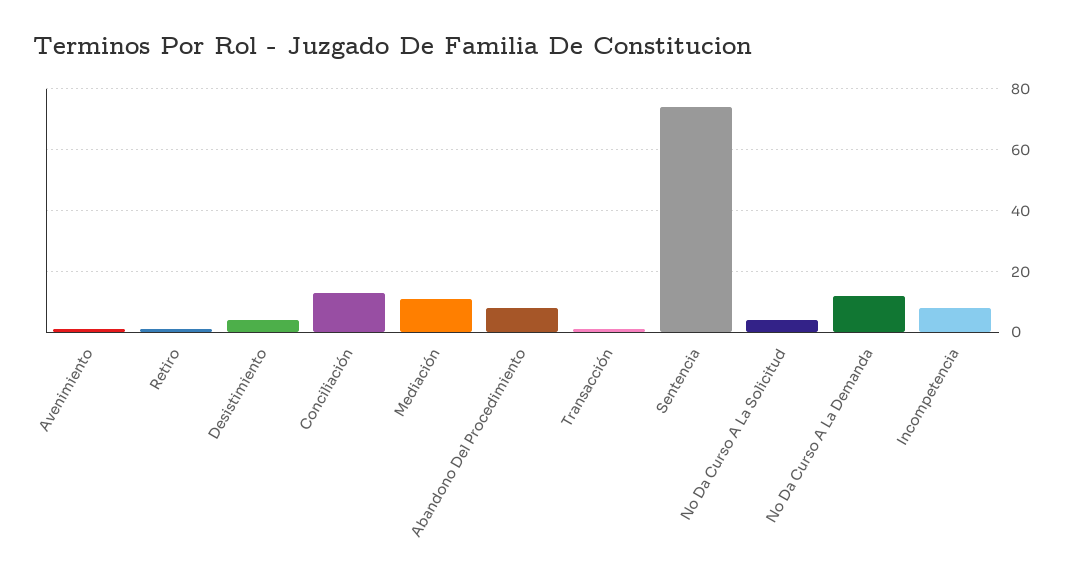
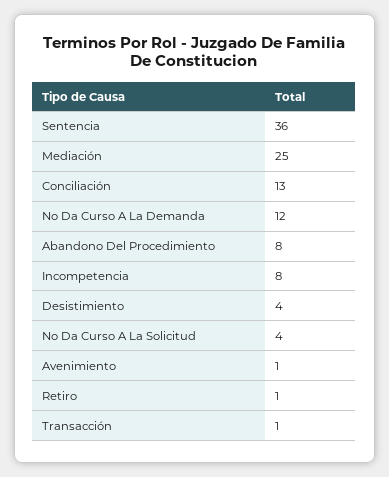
  {
    "Avenimiento": 1,
    "Retiro": 1,
    "Desistimiento": 4,
    "Conciliación": 13,
-   "Mediación": 10,
+   "Mediación": 25,
    "Abandono Del Procedimiento": 8,
    "Transacción": 1,
-   "Sentencia": 75,
+   "Sentencia": 36,
    "No Da Curso A La Solicitud": 4,
    "No Da Curso A La Demanda": 12,
    "Incompetencia": 8
  }

